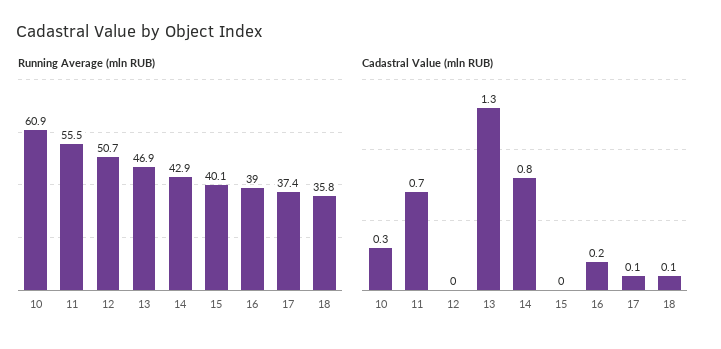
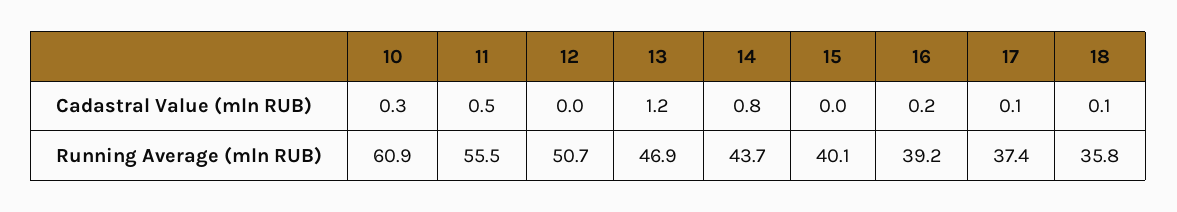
  {
    "Running Average (mln RUB)": {
      "10": 60.9,
      "11": 55.5,
      "12": 50.7,
      "13": 46.9,
-     "14": 42.9,
+     "14": 43.7,
      "15": 40.1,
-     "16": 39,
+     "16": 39.2,
      "17": 37.4,
      "18": 35.8
    },
    "Cadastral Value (mln RUB)": {
      "10": 0.3,
-     "11": 0.7,
+     "11": 0.5,
      "12": 0,
-     "13": 1.3,
+     "13": 1.2,
      "14": 0.8,
      "15": 0,
      "16": 0.2,
      "17": 0.1,
      "18": 0.1
    }
  }

